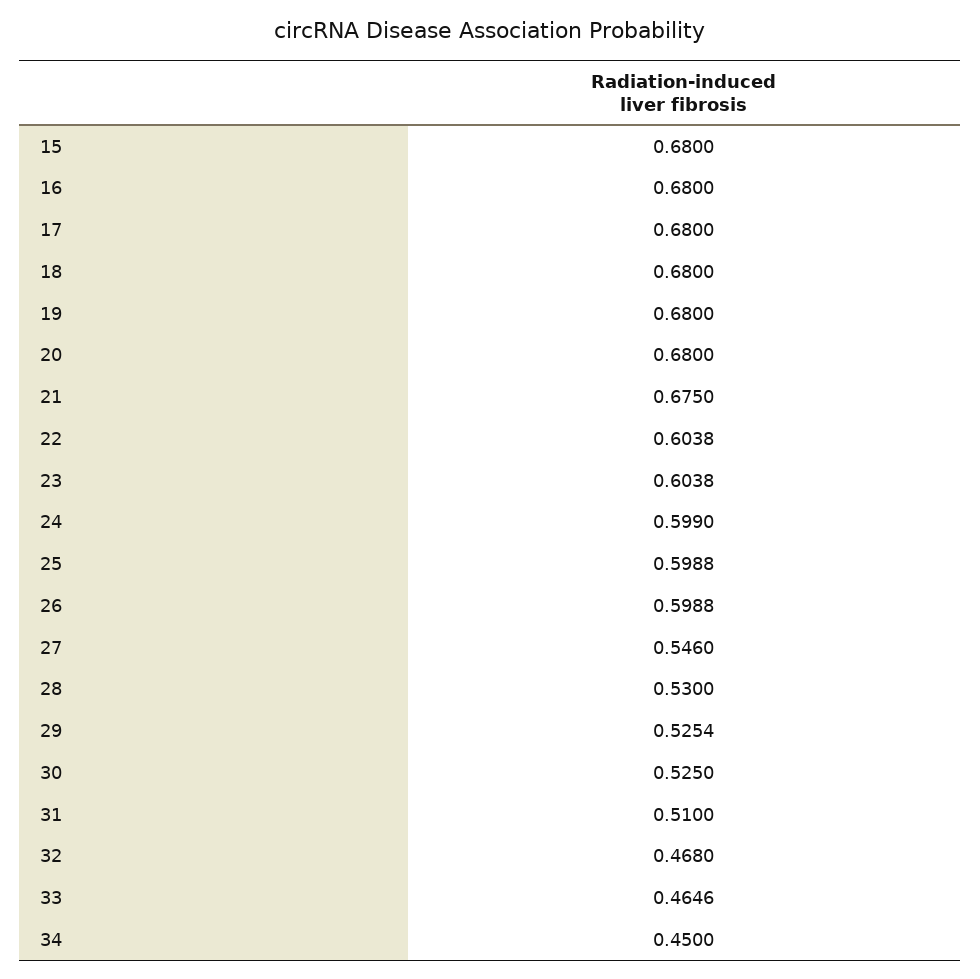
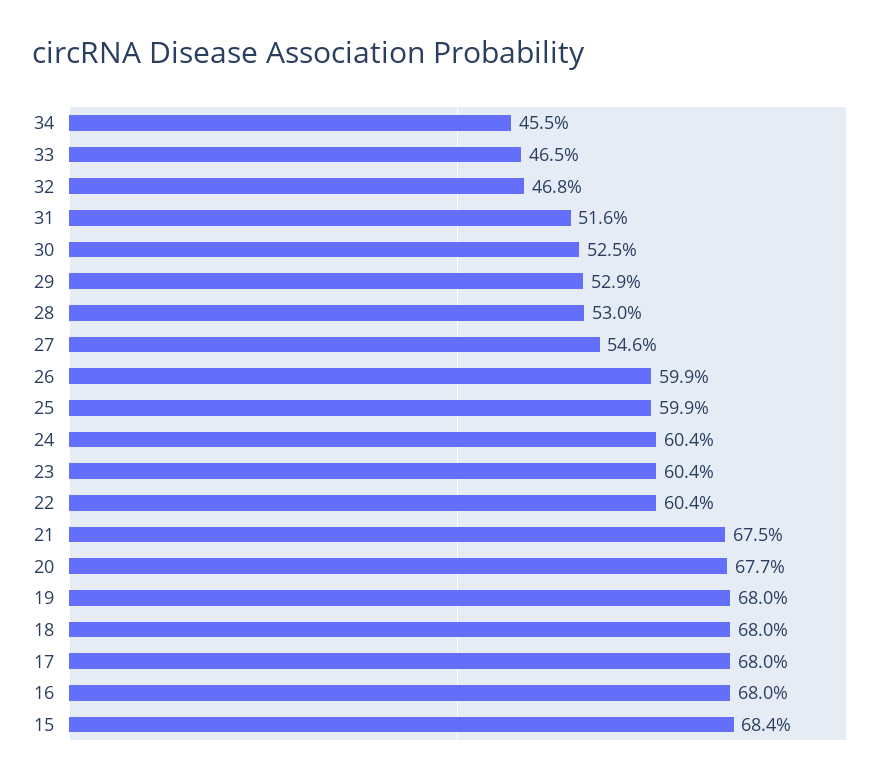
  {
-   "15": 0.68,
+   "15": 0.684,
    "16": 0.68,
    "17": 0.68,
    "18": 0.68,
    "19": 0.68,
-   "20": 0.68,
+   "20": 0.677,
    "21": 0.675,
    "22": 0.6038,
    "23": 0.6038,
-   "24": 0.599,
+   "24": 0.604,
    "25": 0.5988,
    "26": 0.5988,
    "27": 0.546,
    "28": 0.53,
-   "29": 0.5254,
+   "29": 0.529,
    "30": 0.525,
-   "31": 0.51,
+   "31": 0.516,
    "32": 0.468,
    "33": 0.4646,
-   "34": 0.45
+   "34": 0.455
  }

